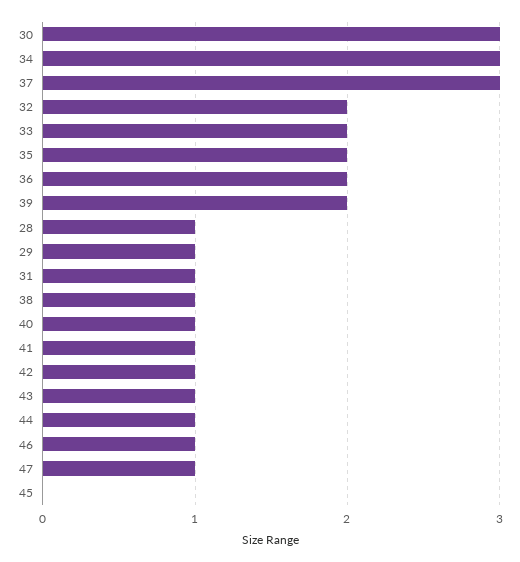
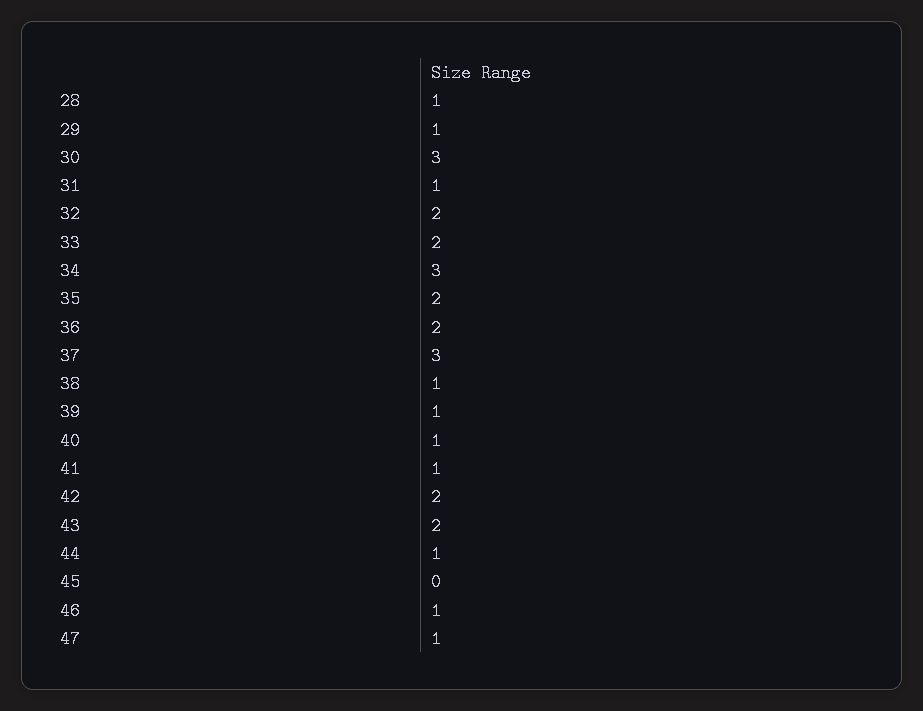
  {
    "30": 3,
    "34": 3,
    "37": 3,
    "32": 2,
    "33": 2,
    "35": 2,
    "36": 2,
-   "39": 2,
+   "39": 1,
    "28": 1,
    "29": 1,
    "31": 1,
    "38": 1,
    "40": 1,
    "41": 1,
-   "42": 1,
+   "42": 2,
-   "43": 1,
+   "43": 2,
    "44": 1,
    "46": 1,
    "47": 1,
    "45": 0
  }

